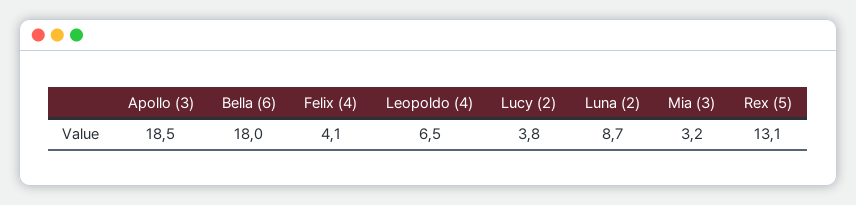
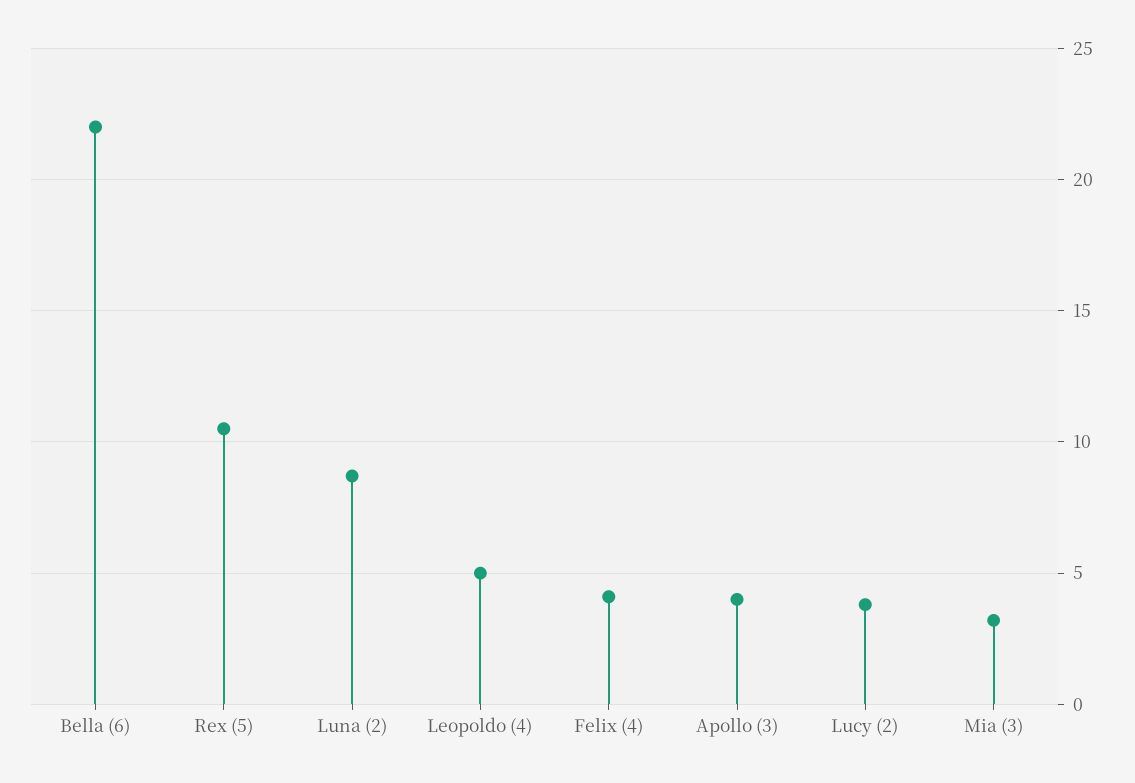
  {
-   "Apollo (3)": 18.5,
+   "Apollo (3)": 4,
-   "Bella (6)": 18,
+   "Bella (6)": 22,
    "Felix (4)": 4.1,
-   "Leopoldo (4)": 6.5,
+   "Leopoldo (4)": 5,
    "Lucy (2)": 3.8,
    "Luna (2)": 8.7,
    "Mia (3)": 3.2,
-   "Rex (5)": 13.1
+   "Rex (5)": 10.5
  }

